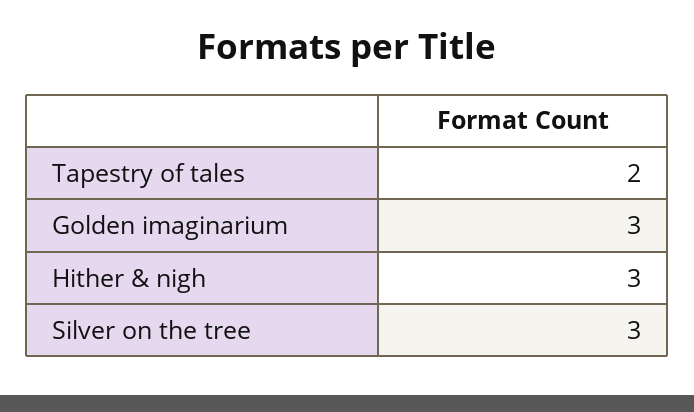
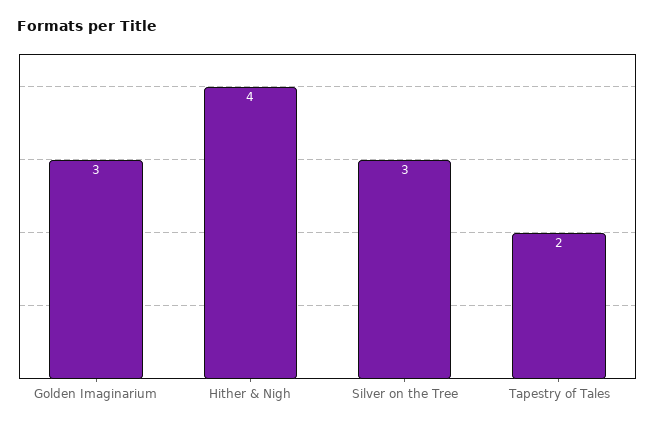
  {
    "Tapestry of tales": 2,
    "Golden imaginarium": 3,
-   "Hither & nigh": 3,
+   "Hither & nigh": 4,
    "Silver on the tree": 3
  }

